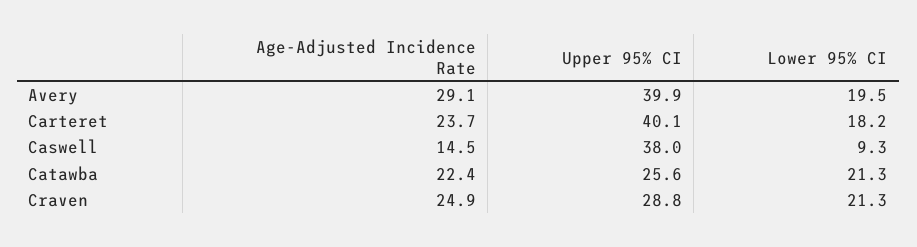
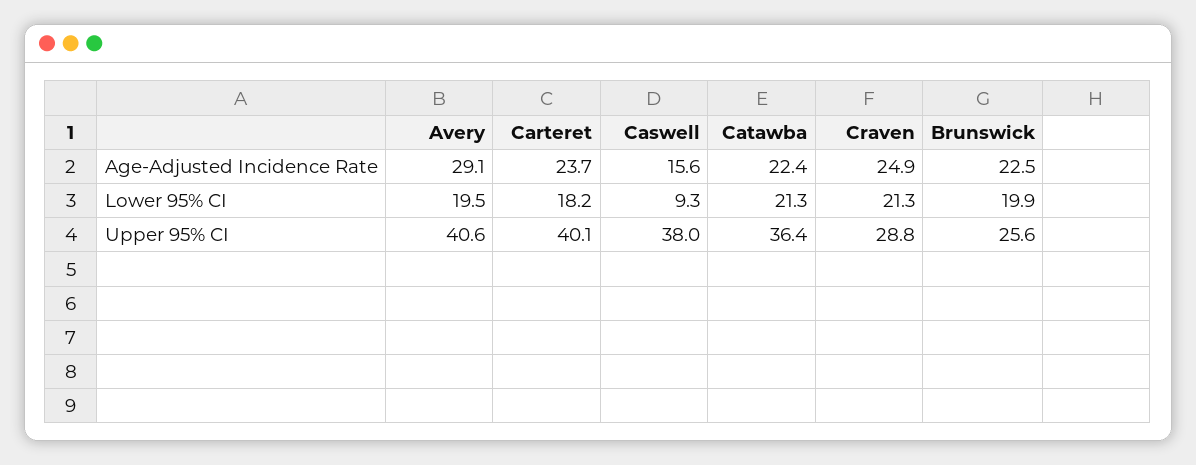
  {
    "Age-Adjusted Incidence Rate": {
      "Avery": 29.1,
      "Carteret": 23.7,
-     "Caswell": 14.5,
+     "Caswell": 15.6,
      "Catawba": 22.4,
-     "Craven": 24.9
+     "Craven": 24.9,
+     "Brunswick": 22.5
    },
    "Upper 95% CI": {
-     "Avery": 39.9,
+     "Avery": 40.6,
      "Carteret": 40.1,
      "Caswell": 38,
-     "Catawba": 25.6,
+     "Catawba": 36.4,
-     "Craven": 28.8
+     "Craven": 28.8,
+     "Brunswick": 25.6
    },
    "Lower 95% CI": {
      "Avery": 19.5,
      "Carteret": 18.2,
      "Caswell": 9.3,
      "Catawba": 21.3,
-     "Craven": 21.3
+     "Craven": 21.3,
+     "Brunswick": 19.9
    }
  }

